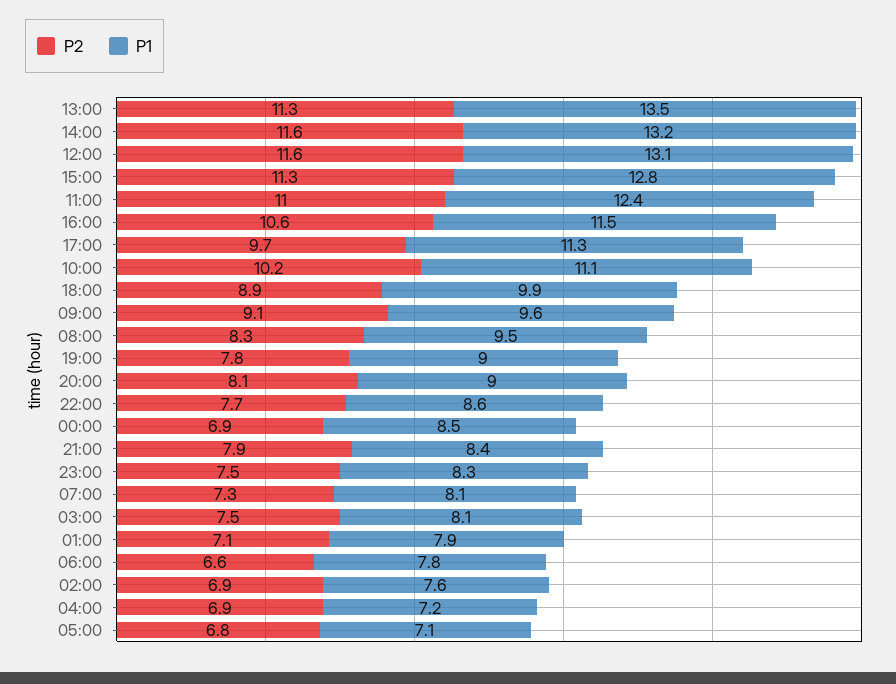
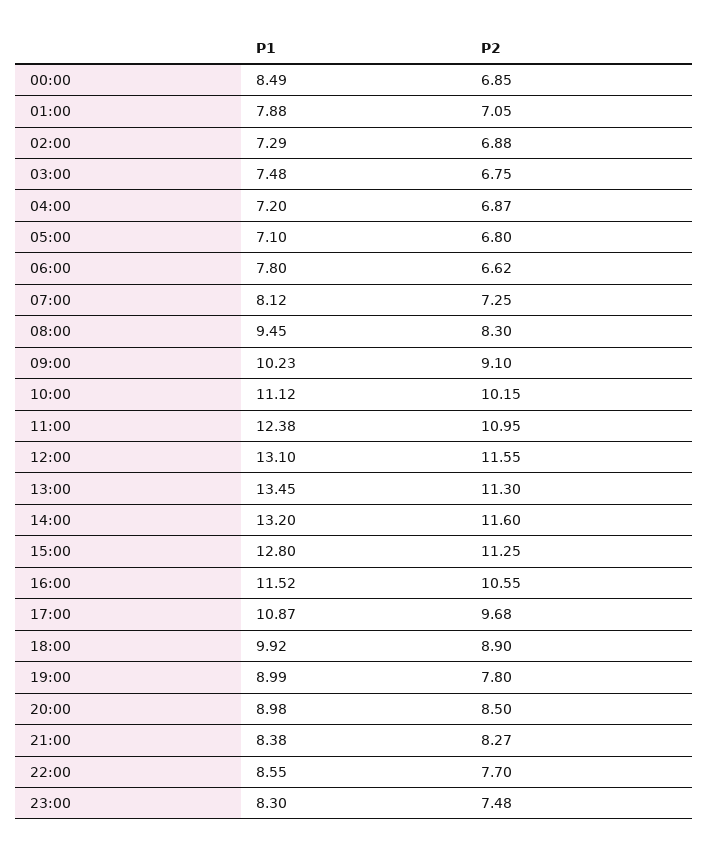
  {
    "P2": {
      "13:00": 11.3,
      "14:00": 11.6,
      "12:00": 11.55,
      "15:00": 11.25,
      "11:00": 10.95,
      "16:00": 10.55,
      "17:00": 9.68,
      "10:00": 10.15,
      "18:00": 8.9,
      "09:00": 9.1,
      "08:00": 8.3,
      "19:00": 7.8,
-     "20:00": 8.1,
+     "20:00": 8.5,
      "22:00": 7.7,
      "00:00": 6.85,
-     "21:00": 7.9,
+     "21:00": 8.27,
      "23:00": 7.48,
      "07:00": 7.25,
-     "03:00": 7.5,
+     "03:00": 6.75,
      "01:00": 7.05,
      "06:00": 6.62,
      "02:00": 6.88,
      "04:00": 6.87,
      "05:00": 6.8
    },
    "P1": {
      "13:00": 13.45,
      "14:00": 13.2,
      "12:00": 13.1,
      "15:00": 12.8,
      "11:00": 12.38,
      "16:00": 11.52,
-     "17:00": 11.3,
+     "17:00": 10.87,
      "10:00": 11.12,
      "18:00": 9.92,
-     "09:00": 9.6,
+     "09:00": 10.23,
      "08:00": 9.45,
      "19:00": 8.99,
      "20:00": 8.98,
      "22:00": 8.55,
      "00:00": 8.49,
      "21:00": 8.38,
      "23:00": 8.3,
      "07:00": 8.12,
-     "03:00": 8.1,
+     "03:00": 7.48,
      "01:00": 7.88,
      "06:00": 7.8,
-     "02:00": 7.6,
+     "02:00": 7.29,
      "04:00": 7.2,
      "05:00": 7.1
    }
  }

